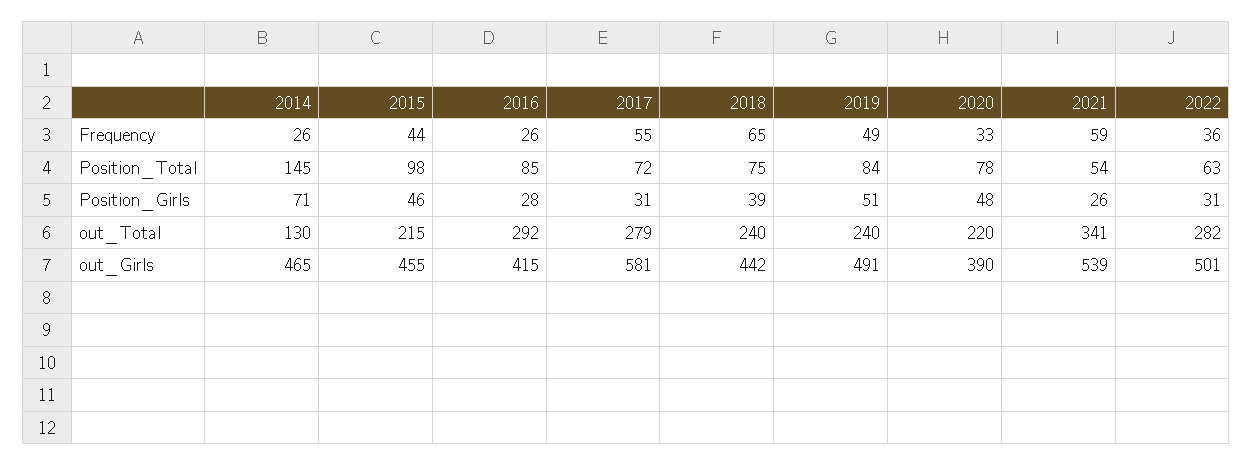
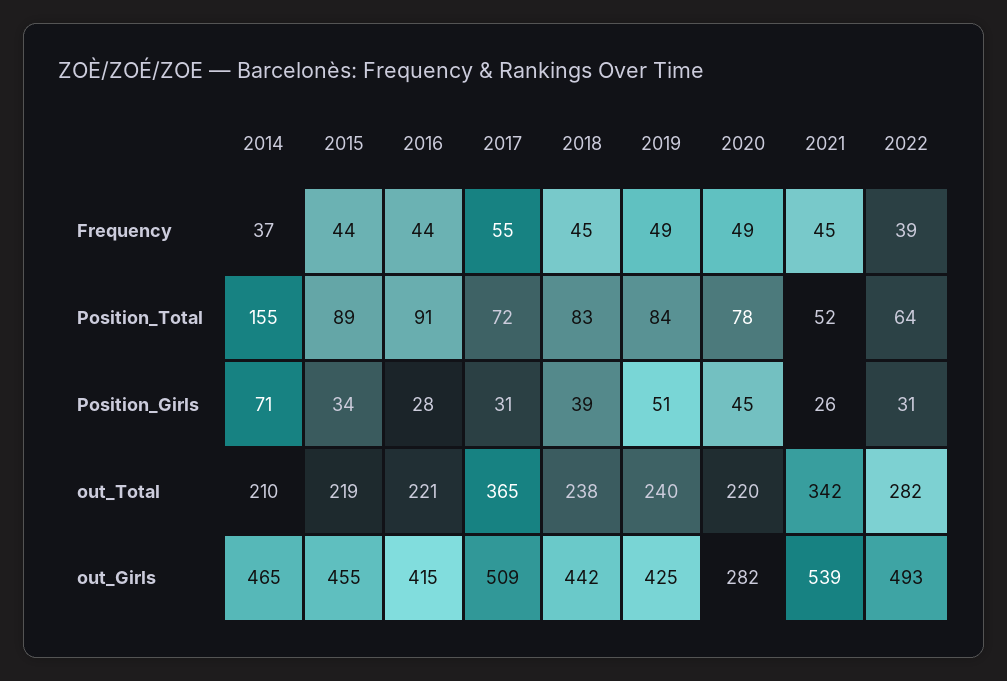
  {
    "2014": {
-     "Frequency": 26,
+     "Frequency": 37,
-     "Position_Total": 145,
+     "Position_Total": 155,
      "Position_Girls": 71,
-     "out_Total": 130,
+     "out_Total": 210,
      "out_Girls": 465
    },
    "2015": {
      "Frequency": 44,
-     "Position_Total": 98,
+     "Position_Total": 89,
-     "Position_Girls": 46,
+     "Position_Girls": 34,
-     "out_Total": 215,
+     "out_Total": 219,
      "out_Girls": 455
    },
    "2016": {
-     "Frequency": 26,
+     "Frequency": 44,
-     "Position_Total": 85,
+     "Position_Total": 91,
      "Position_Girls": 28,
-     "out_Total": 292,
+     "out_Total": 221,
      "out_Girls": 415
    },
    "2017": {
      "Frequency": 55,
      "Position_Total": 72,
      "Position_Girls": 31,
-     "out_Total": 279,
+     "out_Total": 365,
-     "out_Girls": 581
+     "out_Girls": 509
    },
    "2018": {
-     "Frequency": 65,
+     "Frequency": 45,
-     "Position_Total": 75,
+     "Position_Total": 83,
      "Position_Girls": 39,
-     "out_Total": 240,
+     "out_Total": 238,
      "out_Girls": 442
    },
    "2019": {
      "Frequency": 49,
      "Position_Total": 84,
      "Position_Girls": 51,
      "out_Total": 240,
-     "out_Girls": 491
+     "out_Girls": 425
    },
    "2020": {
-     "Frequency": 33,
+     "Frequency": 49,
      "Position_Total": 78,
-     "Position_Girls": 48,
+     "Position_Girls": 45,
      "out_Total": 220,
-     "out_Girls": 390
+     "out_Girls": 282
    },
    "2021": {
-     "Frequency": 59,
+     "Frequency": 45,
-     "Position_Total": 54,
+     "Position_Total": 52,
      "Position_Girls": 26,
-     "out_Total": 341,
+     "out_Total": 342,
      "out_Girls": 539
    },
    "2022": {
-     "Frequency": 36,
+     "Frequency": 39,
-     "Position_Total": 63,
+     "Position_Total": 64,
      "Position_Girls": 31,
      "out_Total": 282,
-     "out_Girls": 501
+     "out_Girls": 493
    }
  }

